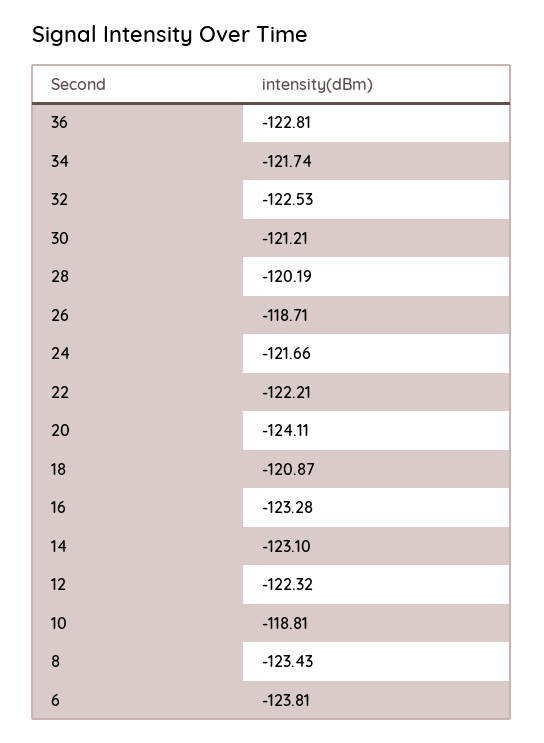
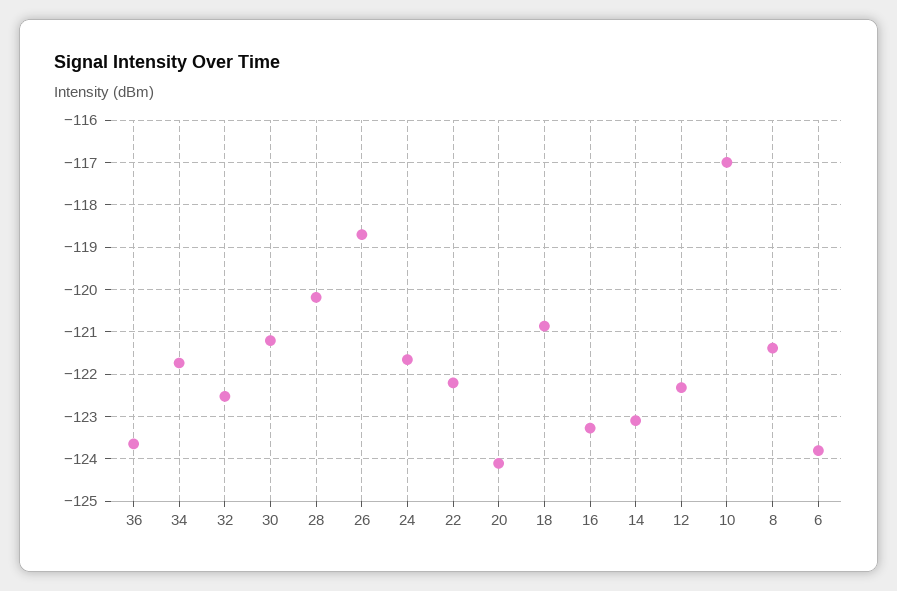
  {
-   "36": -122.81,
+   "36": -123.6,
    "34": -121.74,
    "32": -122.53,
    "30": -121.21,
    "28": -120.19,
    "26": -118.71,
    "24": -121.66,
    "22": -122.21,
    "20": -124.11,
    "18": -120.87,
    "16": -123.28,
    "14": -123.1,
    "12": -122.32,
-   "10": -118.81,
+   "10": -117,
-   "8": -123.43,
+   "8": -121.4,
    "6": -123.81
  }

